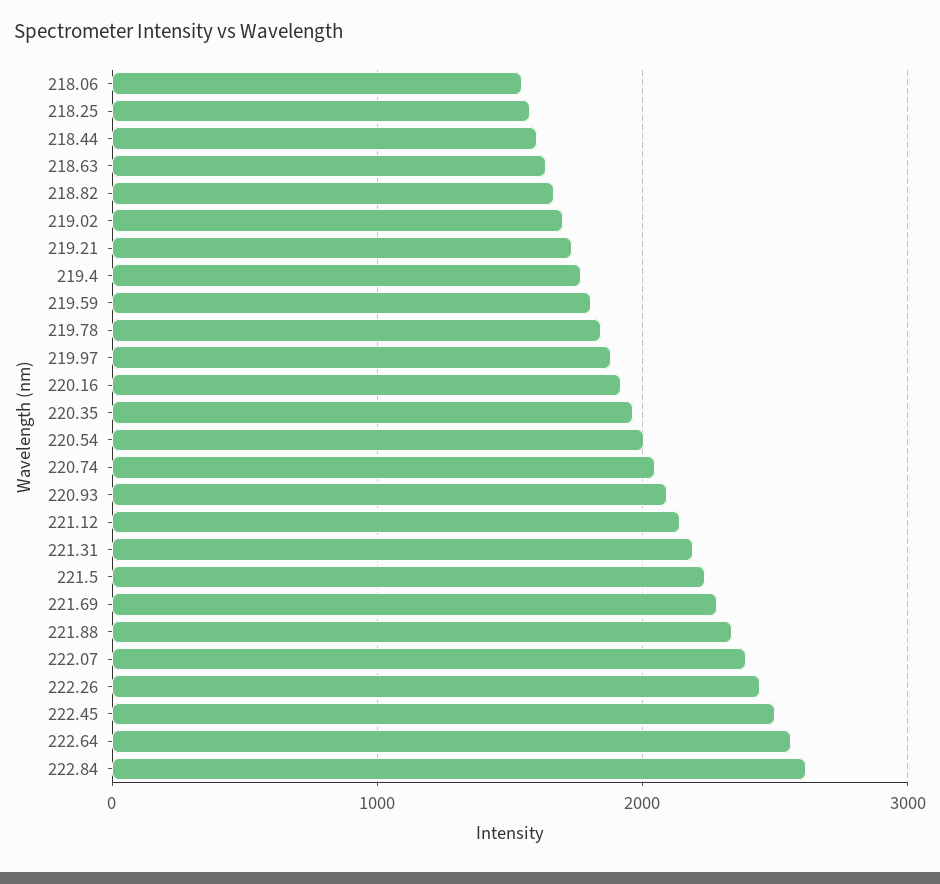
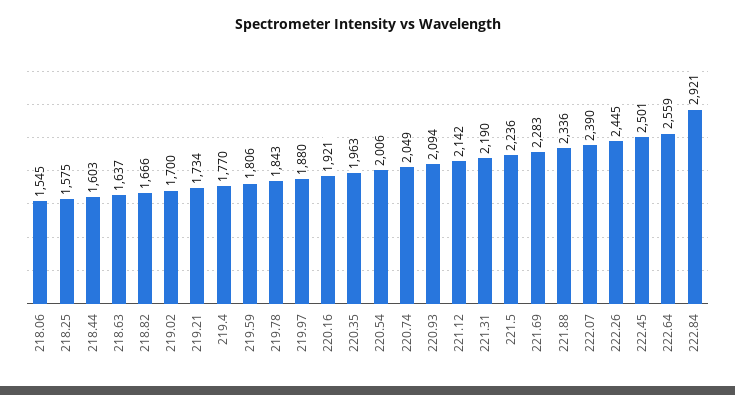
  {
    "218.06": 1545,
    "218.25": 1575,
    "218.44": 1603,
    "218.63": 1637,
    "218.82": 1666,
    "219.02": 1700,
    "219.21": 1734,
    "219.4": 1770,
    "219.59": 1806,
    "219.78": 1843,
    "219.97": 1880,
    "220.16": 1921,
    "220.35": 1963,
    "220.54": 2006,
    "220.74": 2049,
    "220.93": 2094,
    "221.12": 2142,
    "221.31": 2190,
    "221.5": 2236,
    "221.69": 2283,
    "221.88": 2336,
    "222.07": 2390,
    "222.26": 2445,
    "222.45": 2501,
    "222.64": 2559,
-   "222.84": 2600
+   "222.84": 2921
  }

